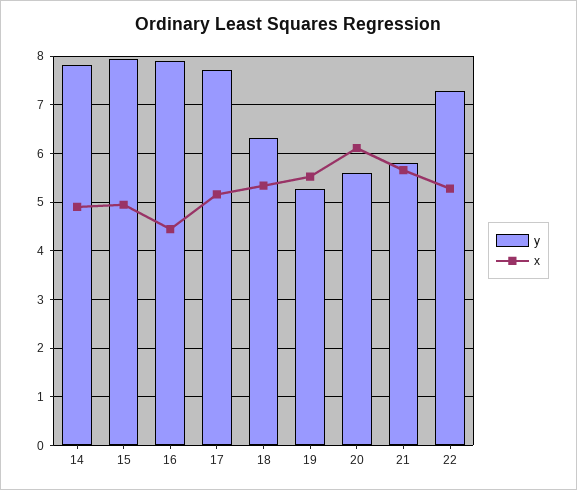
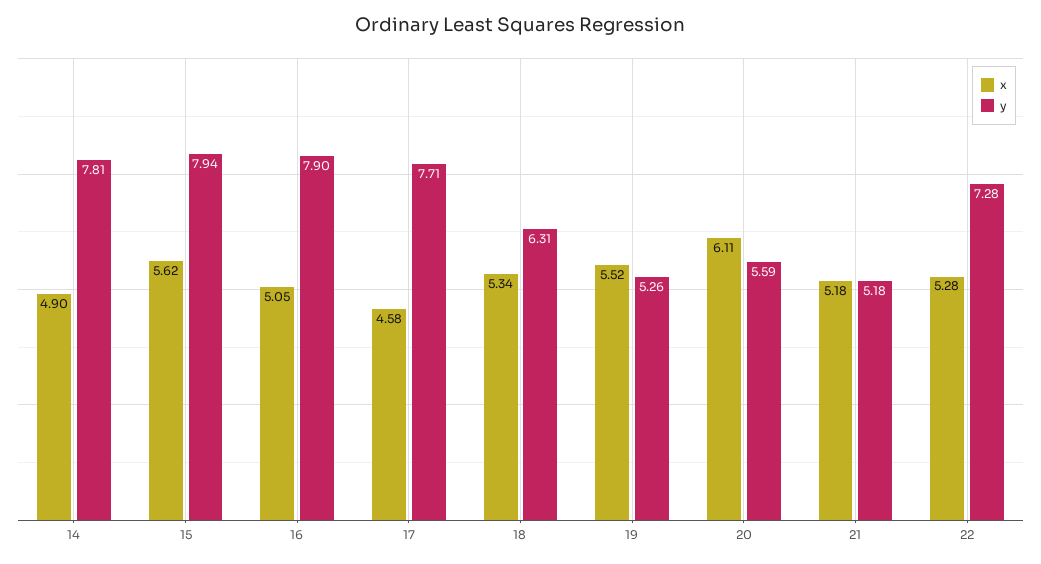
  {
    "y": {
      "14": 7.81,
      "15": 7.94,
      "16": 7.9,
      "17": 7.71,
      "18": 6.31,
      "19": 5.26,
      "20": 5.59,
-     "21": 5.8,
+     "21": 5.18,
      "22": 7.28
    },
    "x": {
      "14": 4.9,
-     "15": 5,
+     "15": 5.62,
-     "16": 4.4,
+     "16": 5.05,
-     "17": 5.2,
+     "17": 4.58,
      "18": 5.34,
      "19": 5.52,
      "20": 6.11,
-     "21": 5.6,
+     "21": 5.18,
      "22": 5.28
    }
  }

